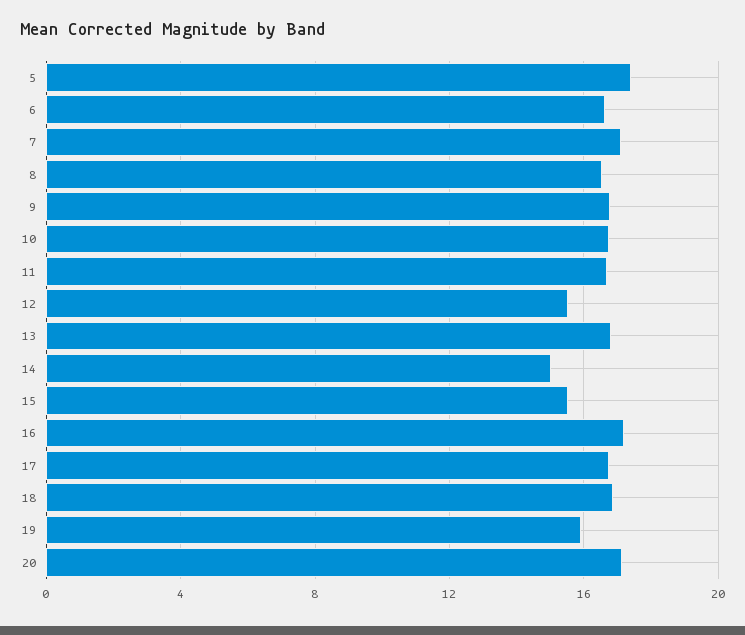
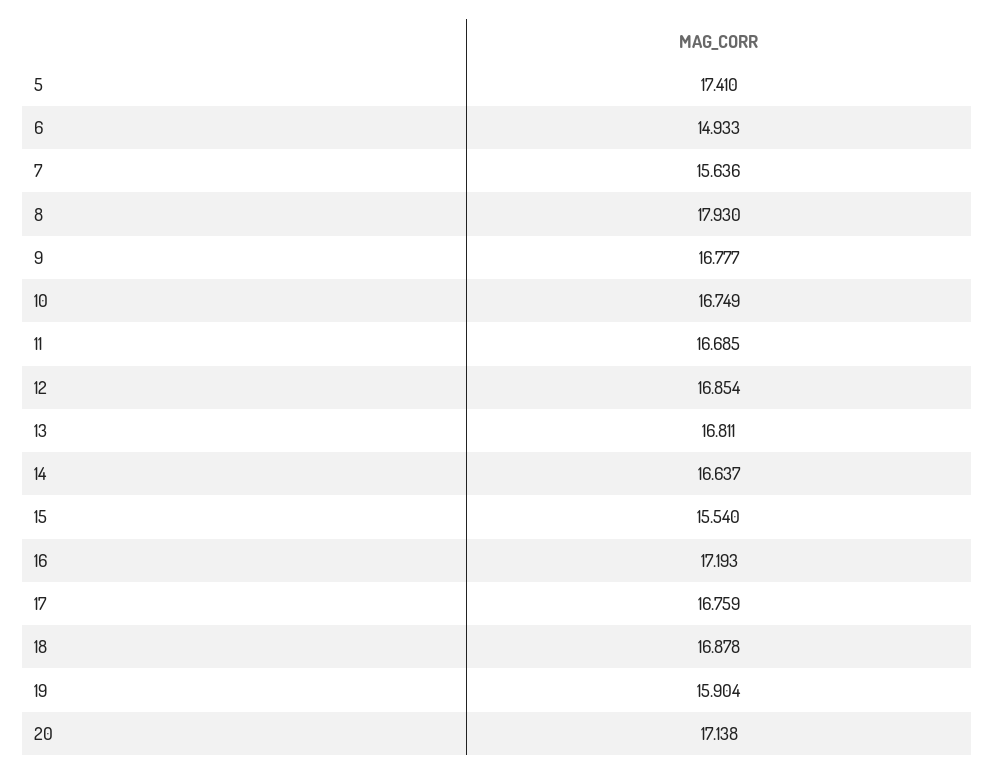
  {
    "5": 17.41,
-   "6": 16.5,
+   "6": 14.933,
-   "7": 17,
+   "7": 15.636,
-   "8": 16.5,
+   "8": 17.93,
    "9": 16.777,
    "10": 16.749,
    "11": 16.685,
-   "12": 15.5,
+   "12": 16.854,
    "13": 16.811,
-   "14": 15,
+   "14": 16.637,
    "15": 15.54,
    "16": 17.193,
    "17": 16.759,
    "18": 16.878,
    "19": 15.904,
    "20": 17.138
  }

